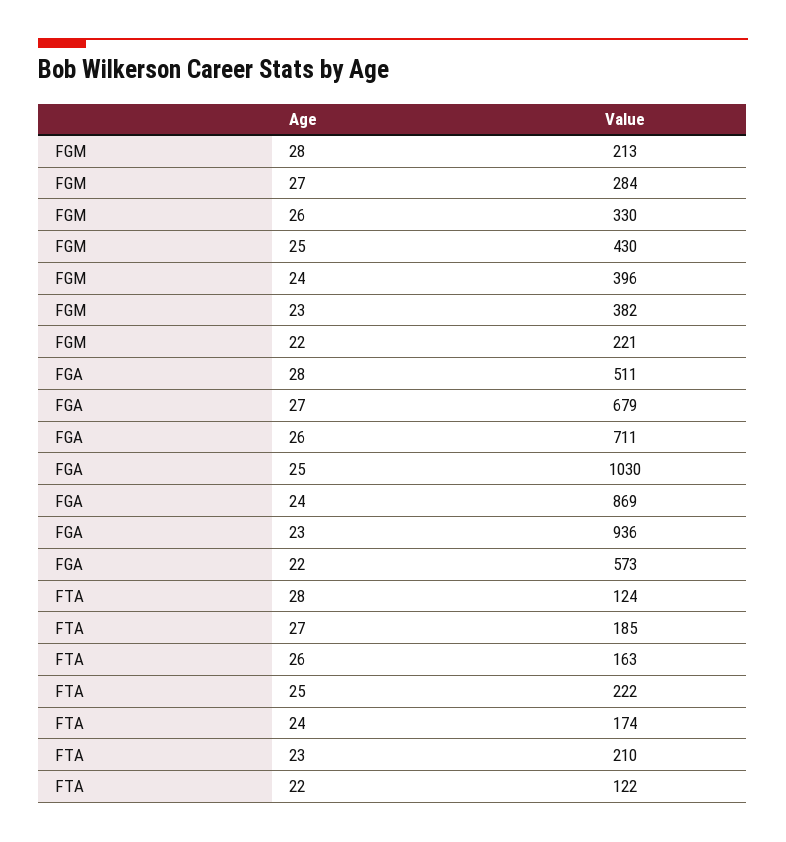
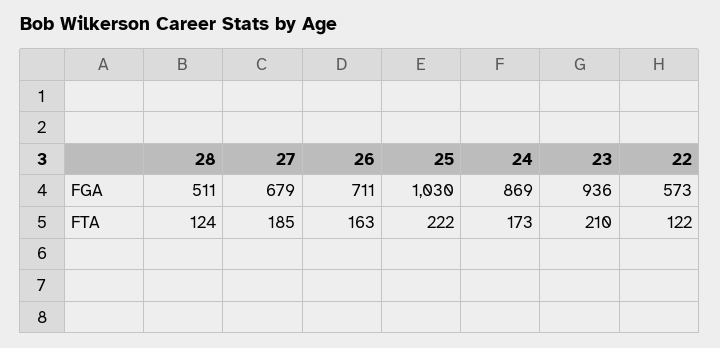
  {
-   "FGM": {
-     "28": 213,
-     "27": 284,
-     "26": 330,
-     "25": 430,
-     "24": 396,
-     "23": 382,
-     "22": 221
-   },
    "FGA": {
      "28": 511,
      "27": 679,
      "26": 711,
      "25": 1030,
      "24": 869,
      "23": 936,
      "22": 573
    },
    "FTA": {
      "28": 124,
      "27": 185,
      "26": 163,
      "25": 222,
-     "24": 174,
+     "24": 173,
      "23": 210,
      "22": 122
    }
  }

